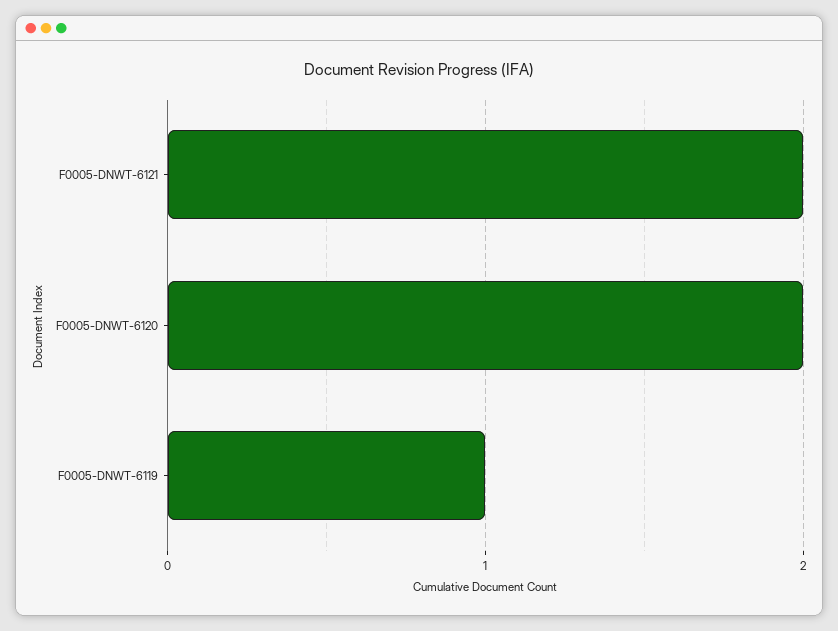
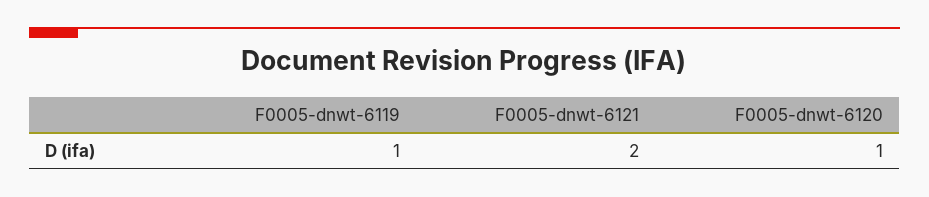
  {
    "F0005-DNWT-6121": 2,
-   "F0005-DNWT-6120": 2,
+   "F0005-DNWT-6120": 1,
    "F0005-DNWT-6119": 1
  }

